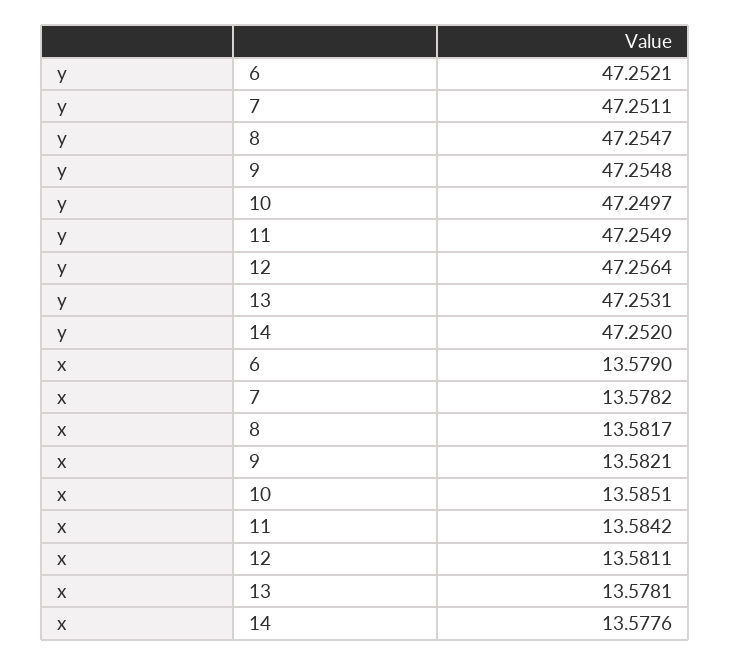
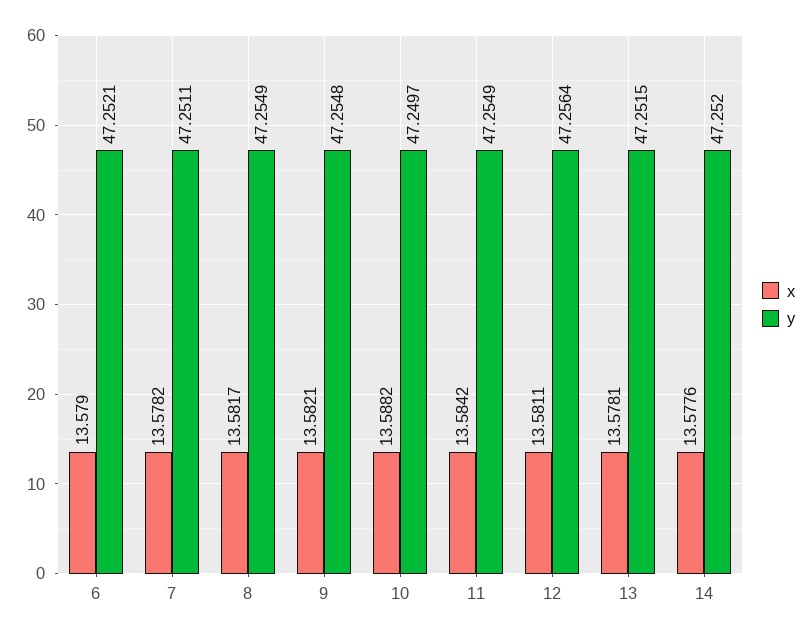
  {
    "y": {
      "6": 47.2521,
      "7": 47.2511,
-     "8": 47.2547,
+     "8": 47.2549,
      "9": 47.2548,
      "10": 47.2497,
      "11": 47.2549,
      "12": 47.2564,
-     "13": 47.2531,
+     "13": 47.2515,
      "14": 47.252
    },
    "x": {
      "6": 13.579,
      "7": 13.5782,
      "8": 13.5817,
      "9": 13.5821,
-     "10": 13.5851,
+     "10": 13.5882,
      "11": 13.5842,
      "12": 13.5811,
      "13": 13.5781,
      "14": 13.5776
    }
  }

